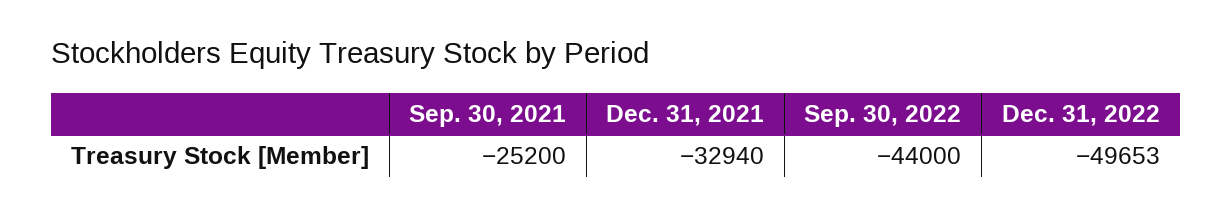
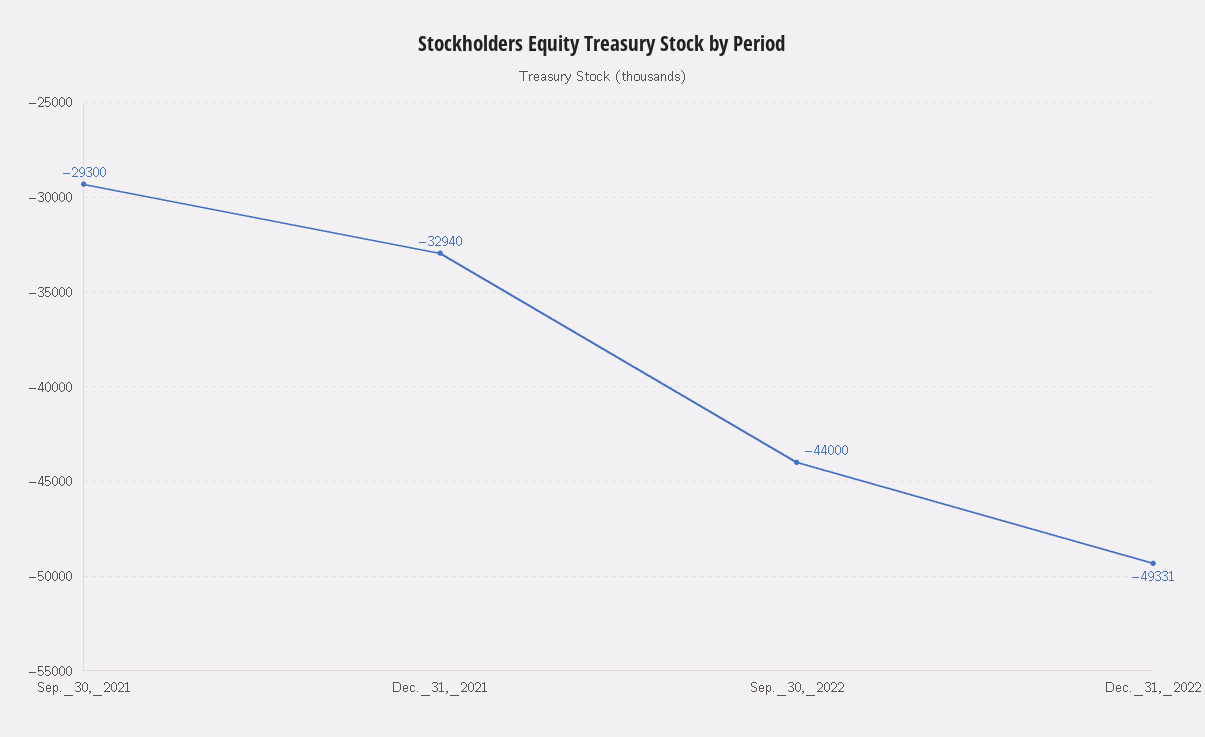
  {
-   "Sep. 30, 2021": -25200,
+   "Sep. 30, 2021": -29300,
    "Dec. 31, 2021": -32940,
    "Sep. 30, 2022": -44000,
-   "Dec. 31, 2022": -49653
+   "Dec. 31, 2022": -49331
  }

